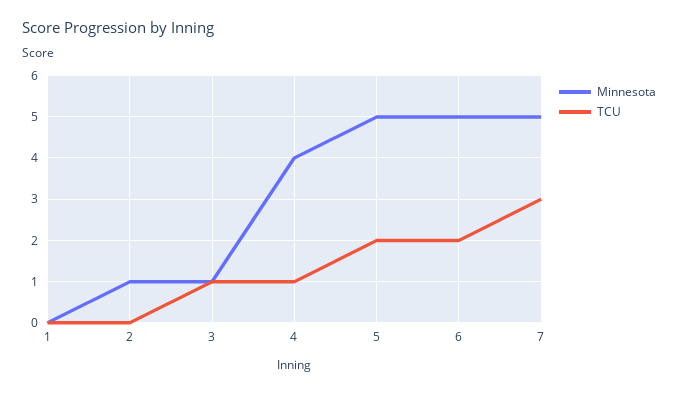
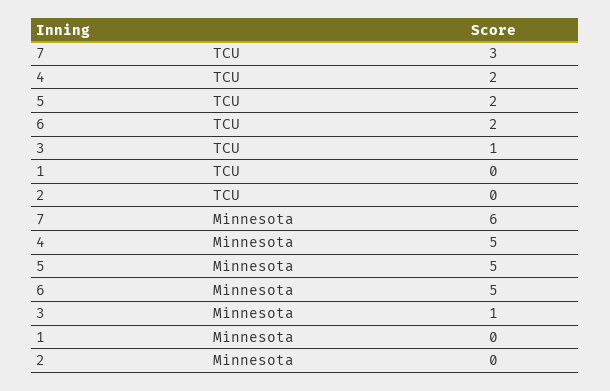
  {
    "Minnesota": {
      "1": 0,
-     "2": 1,
+     "2": 0,
      "3": 1,
-     "4": 4,
+     "4": 5,
      "5": 5,
      "6": 5,
-     "7": 5
+     "7": 6
    },
    "TCU": {
      "1": 0,
      "2": 0,
      "3": 1,
-     "4": 1,
+     "4": 2,
      "5": 2,
      "6": 2,
      "7": 3
    }
  }

